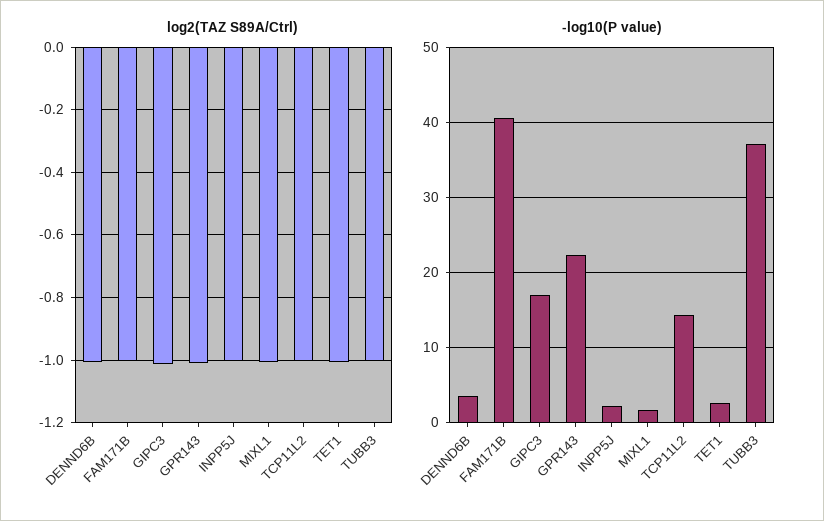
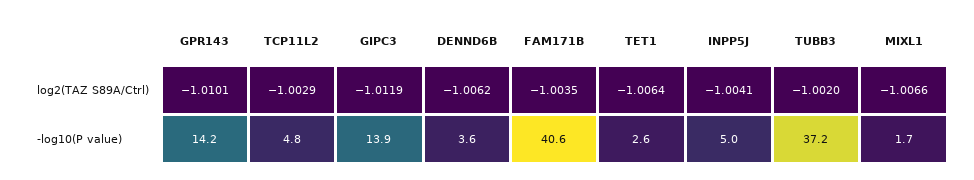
  {
    "log2(TAZ S89A/Ctrl)": {
      "DENND6B": -1.0062,
      "FAM171B": -1.0035,
      "GIPC3": -1.0119,
      "GPR143": -1.0101,
      "INPP5J": -1.0041,
      "MIXL1": -1.0066,
      "TCP11L2": -1.0029,
      "TET1": -1.0064,
      "TUBB3": -1.002
    },
    "-log10(P value)": {
      "DENND6B": 3.6,
      "FAM171B": 40.6,
-     "GIPC3": 17,
+     "GIPC3": 13.9,
-     "GPR143": 22,
+     "GPR143": 14.2,
-     "INPP5J": 2,
+     "INPP5J": 5,
      "MIXL1": 1.7,
-     "TCP11L2": 14,
+     "TCP11L2": 4.8,
      "TET1": 2.6,
      "TUBB3": 37.2
    }
  }

